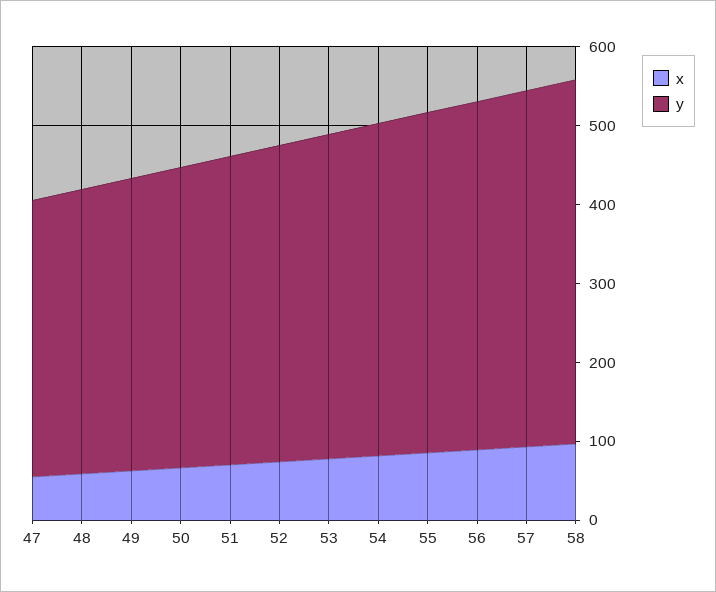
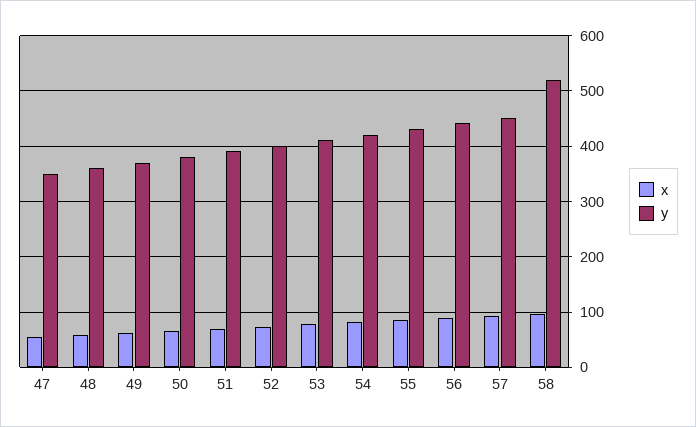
  {
    "x": {
      "47": 60,
      "48": 60,
      "49": 60,
      "50": 60,
      "51": 80,
      "52": 80,
      "53": 80,
      "54": 80,
      "55": 80,
      "56": 80,
      "57": 100,
      "58": 100
    },
    "y": {
      "47": 360,
      "48": 360,
      "49": 380,
      "50": 380,
      "51": 400,
      "52": 400,
      "53": 420,
      "54": 420,
      "55": 440,
      "56": 440,
      "57": 460,
-     "58": 460
+     "58": 520
    }
  }

